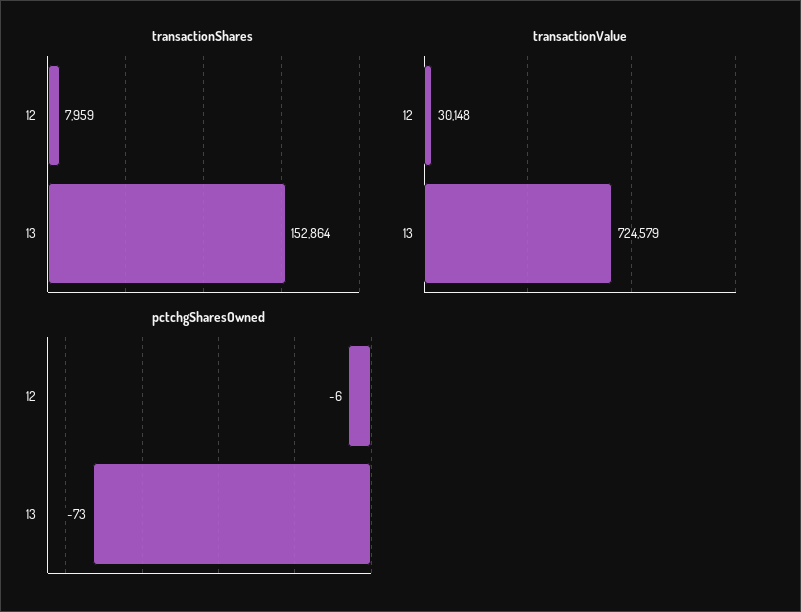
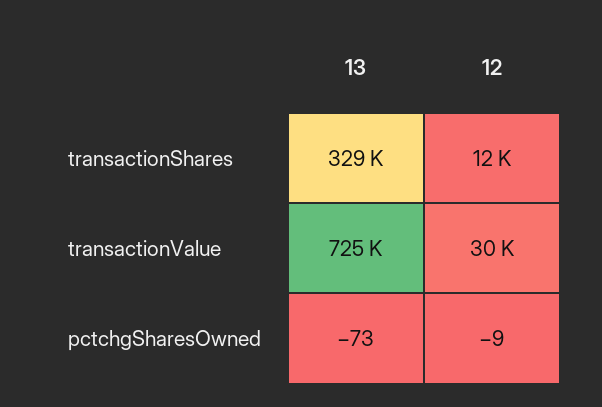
  {
    "transactionShares": {
-     "12": 7959,
+     "12": 12000,
-     "13": 152864
+     "13": 329000
    },
    "transactionValue": {
      "12": 30148,
      "13": 724579
    },
    "pctchgSharesOwned": {
-     "12": -6,
+     "12": -9,
      "13": -73
    }
  }

